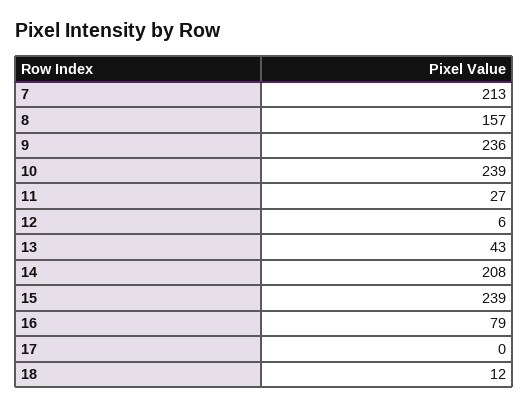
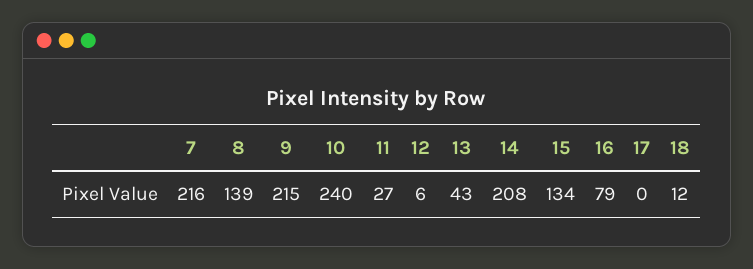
  {
-   "7": 213,
+   "7": 216,
-   "8": 157,
+   "8": 139,
-   "9": 236,
+   "9": 215,
-   "10": 239,
+   "10": 240,
    "11": 27,
    "12": 6,
    "13": 43,
    "14": 208,
-   "15": 239,
+   "15": 134,
    "16": 79,
    "17": 0,
    "18": 12
  }

